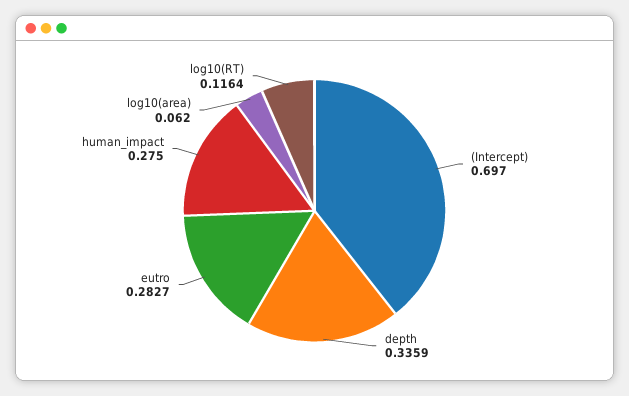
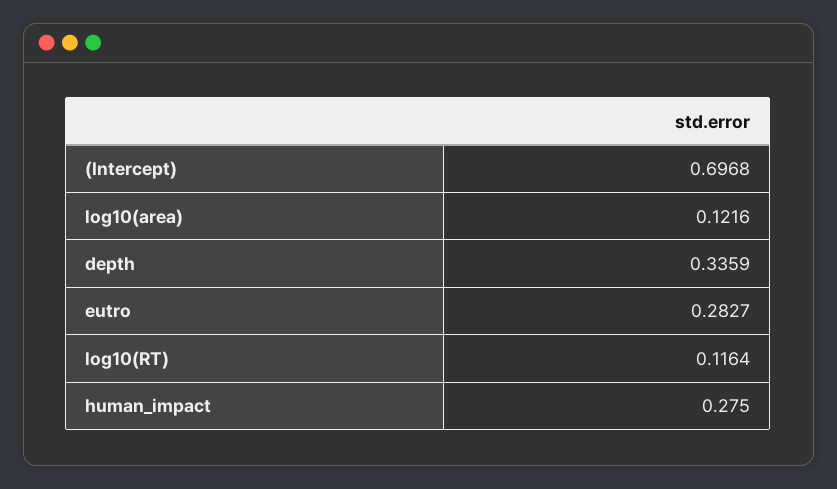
  {
-   "(Intercept)": 0.697,
+   "(Intercept)": 0.6968,
    "depth": 0.3359,
    "eutro": 0.2827,
    "human_impact": 0.275,
-   "log10(area)": 0.062,
+   "log10(area)": 0.1216,
    "log10(RT)": 0.1164
  }

